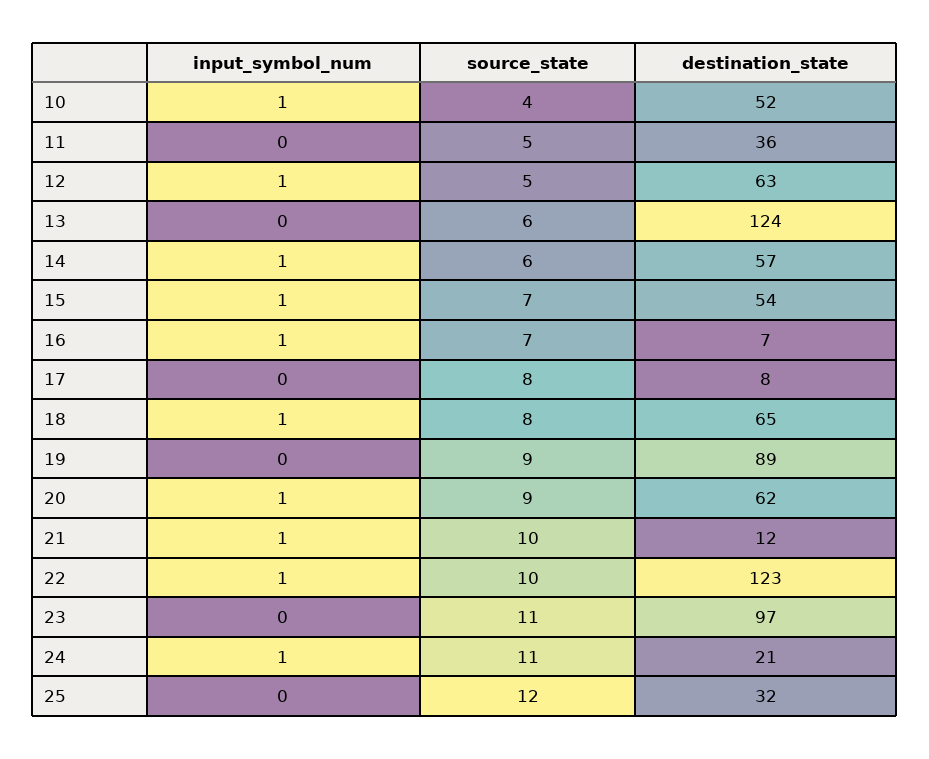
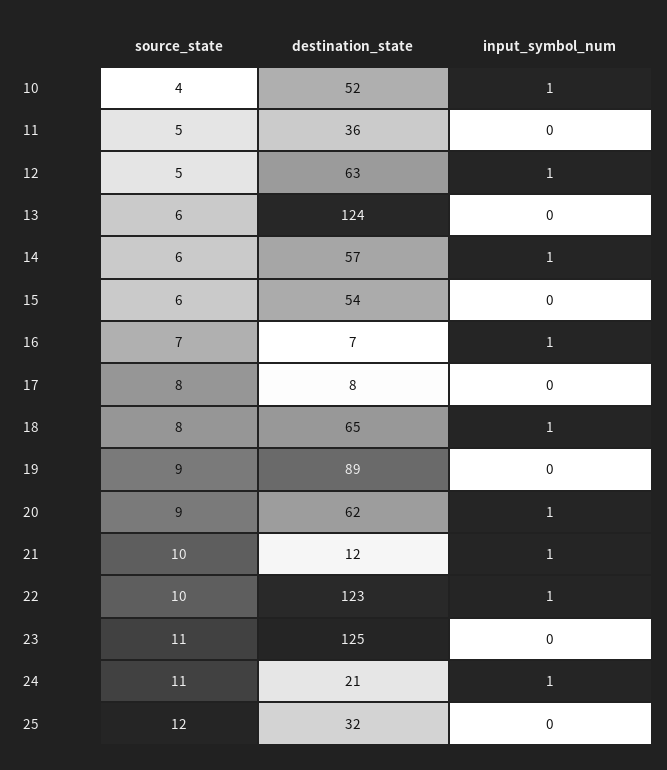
  {
    "input_symbol_num": {
      "10": 1,
      "11": 0,
      "12": 1,
      "13": 0,
      "14": 1,
-     "15": 1,
+     "15": 0,
      "16": 1,
      "17": 0,
      "18": 1,
      "19": 0,
      "20": 1,
      "21": 1,
      "22": 1,
      "23": 0,
      "24": 1,
      "25": 0
    },
    "source_state": {
      "10": 4,
      "11": 5,
      "12": 5,
      "13": 6,
      "14": 6,
-     "15": 7,
+     "15": 6,
      "16": 7,
      "17": 8,
      "18": 8,
      "19": 9,
      "20": 9,
      "21": 10,
      "22": 10,
      "23": 11,
      "24": 11,
      "25": 12
    },
    "destination_state": {
      "10": 52,
      "11": 36,
      "12": 63,
      "13": 124,
      "14": 57,
      "15": 54,
      "16": 7,
      "17": 8,
      "18": 65,
      "19": 89,
      "20": 62,
      "21": 12,
      "22": 123,
-     "23": 97,
+     "23": 125,
      "24": 21,
      "25": 32
    }
  }

